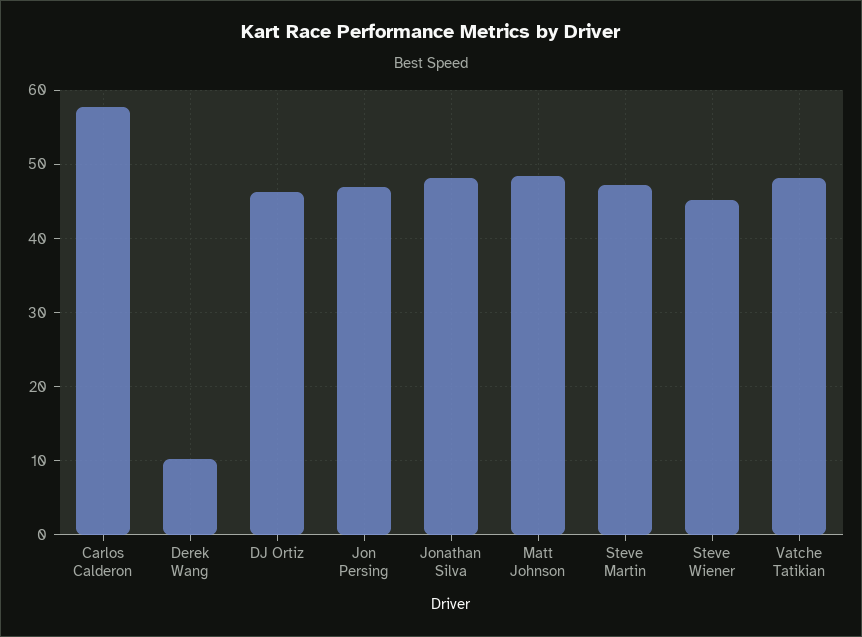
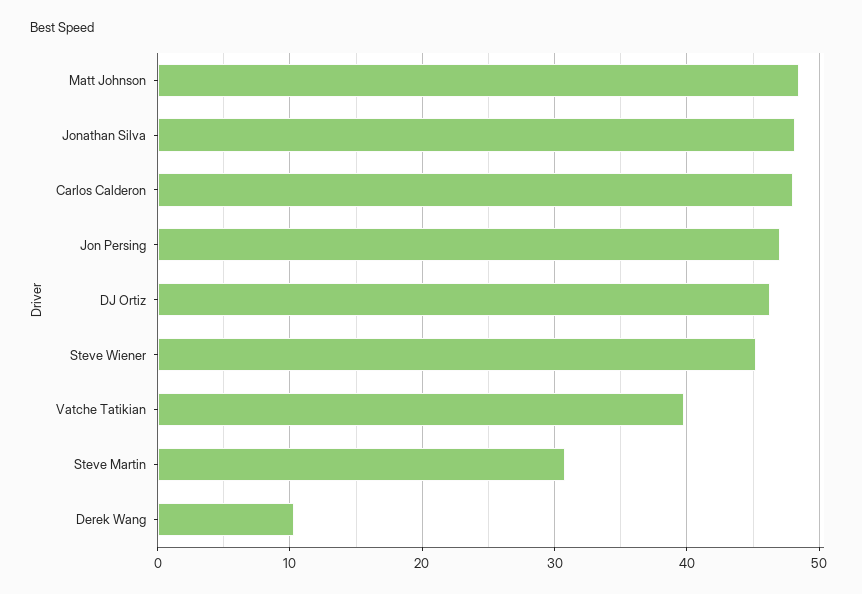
  {
-   "Carlos Calderon": 58,
+   "Carlos Calderon": 48,
    "Derek Wang": 10,
    "DJ Ortiz": 46,
    "Jon Persing": 47,
    "Jonathan Silva": 48,
    "Matt Johnson": 48,
-   "Steve Martin": 47,
+   "Steve Martin": 31,
    "Steve Wiener": 45,
-   "Vatche Tatikian": 48
+   "Vatche Tatikian": 40
  }

